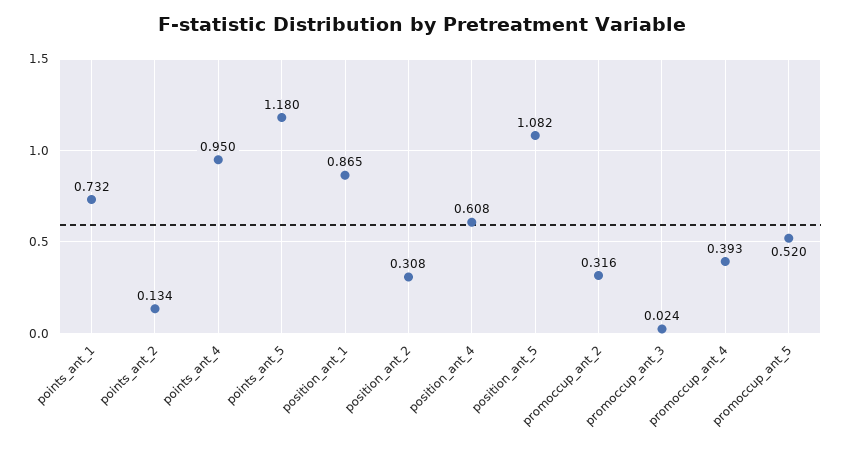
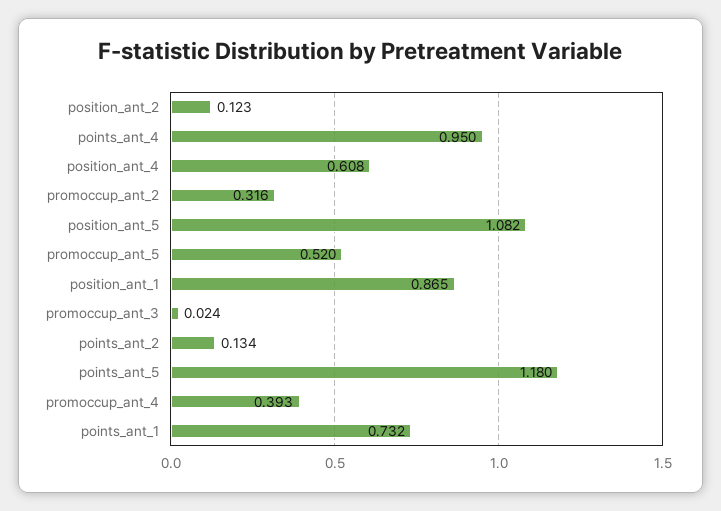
  {
    "points_ant_1": 0.732,
    "points_ant_2": 0.134,
    "points_ant_4": 0.95,
    "points_ant_5": 1.18,
    "position_ant_1": 0.865,
-   "position_ant_2": 0.308,
+   "position_ant_2": 0.123,
    "position_ant_4": 0.608,
    "position_ant_5": 1.082,
    "promoccup_ant_2": 0.316,
    "promoccup_ant_3": 0.024,
    "promoccup_ant_4": 0.393,
    "promoccup_ant_5": 0.52
  }

